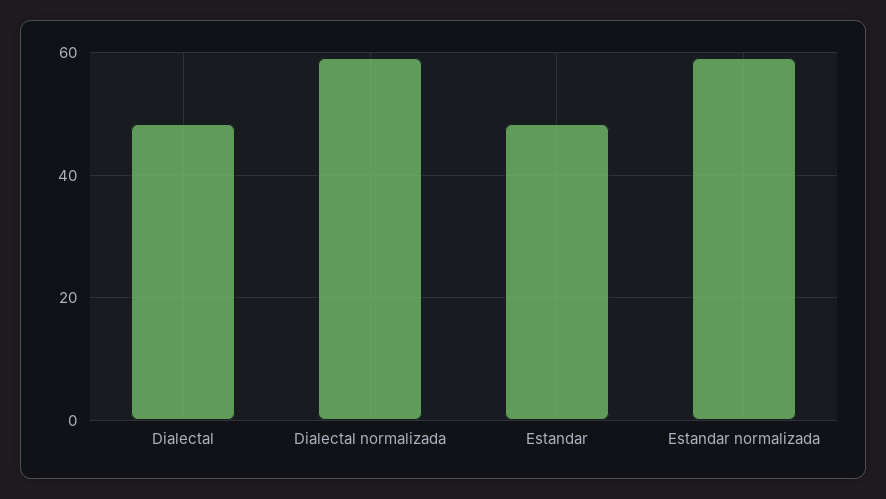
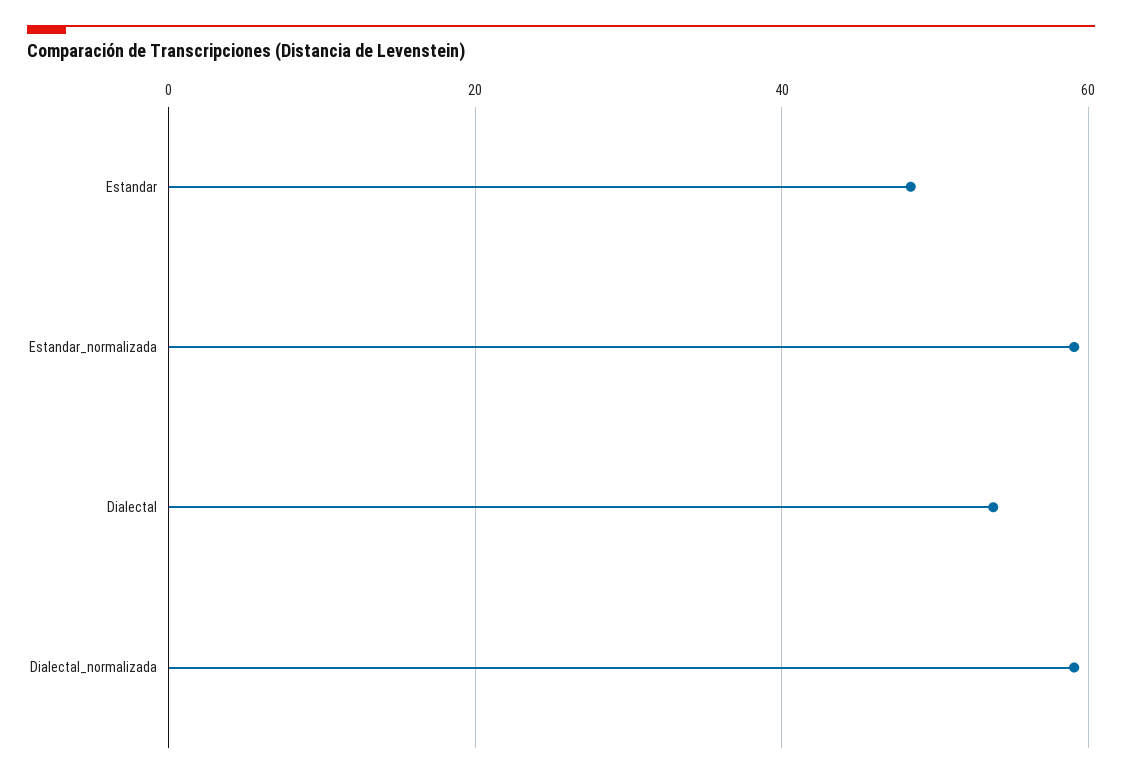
  {
-   "Dialectal": 48,
+   "Dialectal": 54,
    "Dialectal normalizada": 60,
    "Estandar": 48,
    "Estandar normalizada": 60
  }

